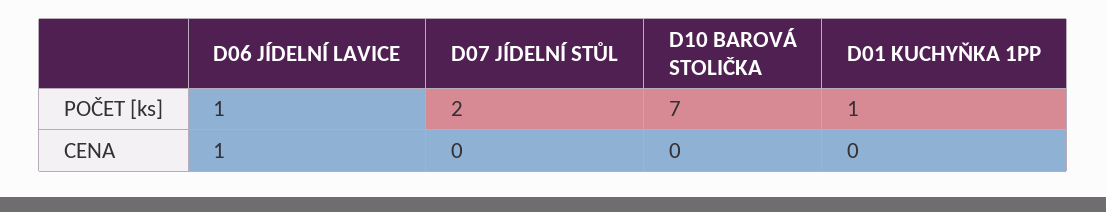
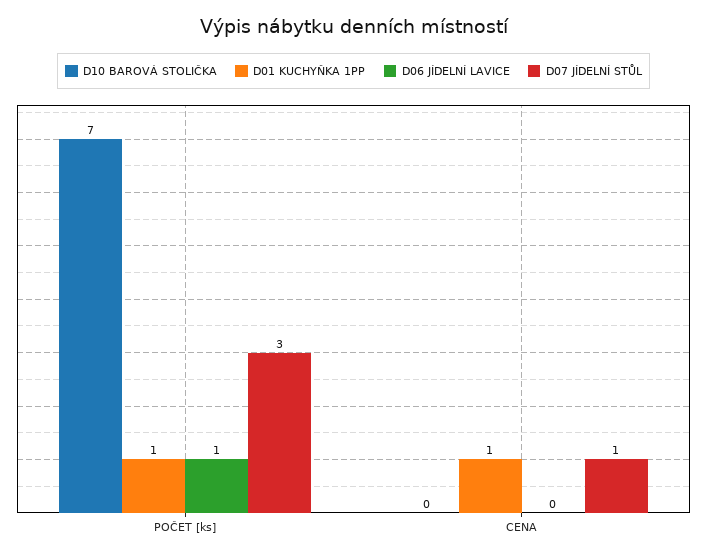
  {
    "D06 JÍDELNÍ LAVICE": {
      "POČET [ks]": 1,
-     "CENA": 1
+     "CENA": 0
    },
    "D07 JÍDELNÍ STŮL": {
-     "POČET [ks]": 2,
+     "POČET [ks]": 3,
-     "CENA": 0
+     "CENA": 1
    },
    "D10 BAROVÁ STOLIČKA": {
      "POČET [ks]": 7,
      "CENA": 0
    },
    "D01 KUCHYŇKA 1PP": {
      "POČET [ks]": 1,
-     "CENA": 0
+     "CENA": 1
    }
  }

